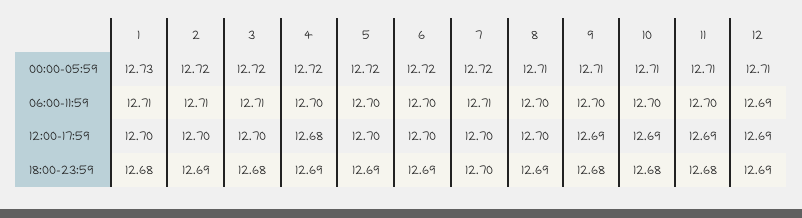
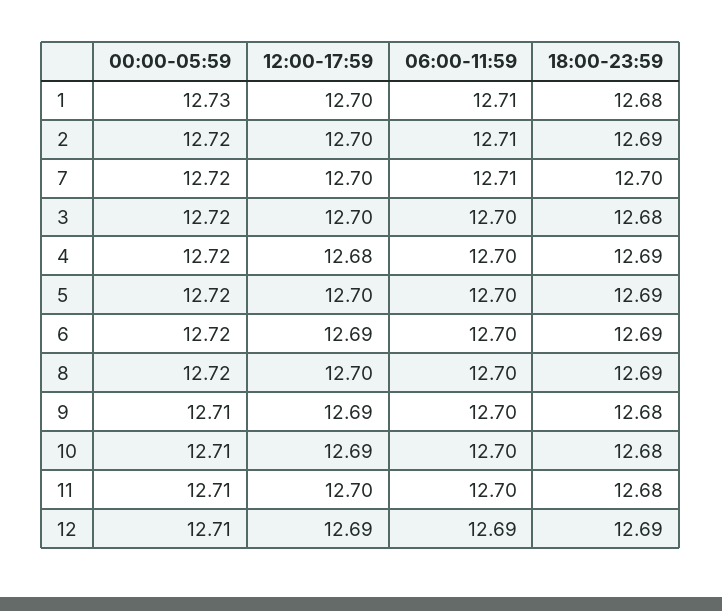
  {
    "1": {
      "00:00-05:59": 12.73,
      "06:00-11:59": 12.71,
      "12:00-17:59": 12.7,
      "18:00-23:59": 12.68
    },
    "2": {
      "00:00-05:59": 12.72,
      "06:00-11:59": 12.71,
      "12:00-17:59": 12.7,
      "18:00-23:59": 12.69
    },
    "3": {
      "00:00-05:59": 12.72,
-     "06:00-11:59": 12.71,
+     "06:00-11:59": 12.7,
      "12:00-17:59": 12.7,
      "18:00-23:59": 12.68
    },
    "4": {
      "00:00-05:59": 12.72,
      "06:00-11:59": 12.7,
      "12:00-17:59": 12.68,
      "18:00-23:59": 12.69
    },
    "5": {
      "00:00-05:59": 12.72,
      "06:00-11:59": 12.7,
      "12:00-17:59": 12.7,
      "18:00-23:59": 12.69
    },
    "6": {
      "00:00-05:59": 12.72,
      "06:00-11:59": 12.7,
-     "12:00-17:59": 12.7,
+     "12:00-17:59": 12.69,
      "18:00-23:59": 12.69
    },
    "7": {
      "00:00-05:59": 12.72,
      "06:00-11:59": 12.71,
      "12:00-17:59": 12.7,
      "18:00-23:59": 12.7
    },
    "8": {
-     "00:00-05:59": 12.71,
+     "00:00-05:59": 12.72,
      "06:00-11:59": 12.7,
      "12:00-17:59": 12.7,
      "18:00-23:59": 12.69
    },
    "9": {
      "00:00-05:59": 12.71,
      "06:00-11:59": 12.7,
      "12:00-17:59": 12.69,
      "18:00-23:59": 12.68
    },
    "10": {
      "00:00-05:59": 12.71,
      "06:00-11:59": 12.7,
      "12:00-17:59": 12.69,
      "18:00-23:59": 12.68
    },
    "11": {
      "00:00-05:59": 12.71,
      "06:00-11:59": 12.7,
-     "12:00-17:59": 12.69,
+     "12:00-17:59": 12.7,
      "18:00-23:59": 12.68
    },
    "12": {
      "00:00-05:59": 12.71,
      "06:00-11:59": 12.69,
      "12:00-17:59": 12.69,
      "18:00-23:59": 12.69
    }
  }

